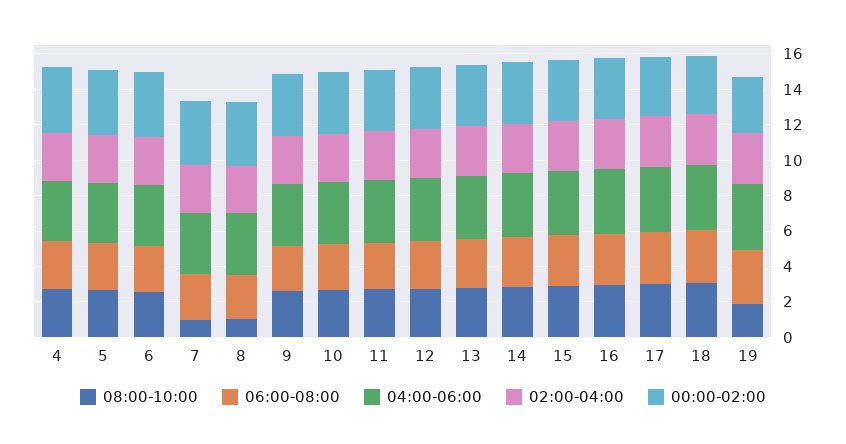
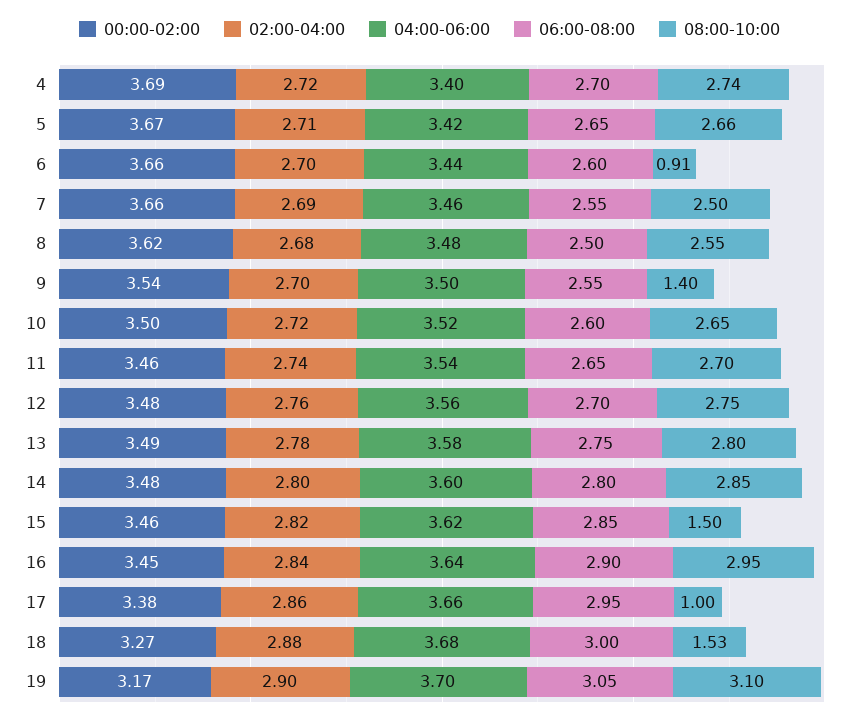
  {
    "08:00-10:00": {
      "4": 2.74,
      "5": 2.66,
-     "6": 2.5,
+     "6": 0.91,
-     "7": 1,
+     "7": 2.5,
-     "8": 1,
+     "8": 2.55,
-     "9": 2.5,
+     "9": 1.4,
      "10": 2.65,
      "11": 2.7,
      "12": 2.75,
      "13": 2.8,
      "14": 2.85,
-     "15": 3,
+     "15": 1.5,
      "16": 2.95,
-     "17": 3,
+     "17": 1,
-     "18": 3,
+     "18": 1.53,
-     "19": 2
+     "19": 3.1
    },
    "06:00-08:00": {
      "4": 2.7,
      "5": 2.65,
      "6": 2.6,
      "7": 2.55,
      "8": 2.5,
      "9": 2.55,
      "10": 2.6,
      "11": 2.65,
      "12": 2.7,
      "13": 2.75,
      "14": 2.8,
      "15": 2.85,
      "16": 2.9,
      "17": 2.95,
      "18": 3,
      "19": 3.05
    },
    "04:00-06:00": {
      "4": 3.4,
      "5": 3.42,
      "6": 3.44,
      "7": 3.46,
      "8": 3.48,
      "9": 3.5,
      "10": 3.52,
      "11": 3.54,
      "12": 3.56,
      "13": 3.58,
      "14": 3.6,
      "15": 3.62,
      "16": 3.64,
      "17": 3.66,
      "18": 3.68,
      "19": 3.7
    },
    "02:00-04:00": {
      "4": 2.72,
      "5": 2.71,
      "6": 2.7,
      "7": 2.69,
      "8": 2.68,
      "9": 2.7,
      "10": 2.72,
      "11": 2.74,
      "12": 2.76,
      "13": 2.78,
      "14": 2.8,
      "15": 2.82,
      "16": 2.84,
      "17": 2.86,
      "18": 2.88,
      "19": 2.9
    },
    "00:00-02:00": {
      "4": 3.69,
      "5": 3.67,
      "6": 3.66,
      "7": 3.66,
      "8": 3.62,
      "9": 3.54,
      "10": 3.5,
      "11": 3.46,
      "12": 3.48,
      "13": 3.49,
      "14": 3.48,
      "15": 3.46,
      "16": 3.45,
      "17": 3.38,
      "18": 3.27,
      "19": 3.17
    }
  }

